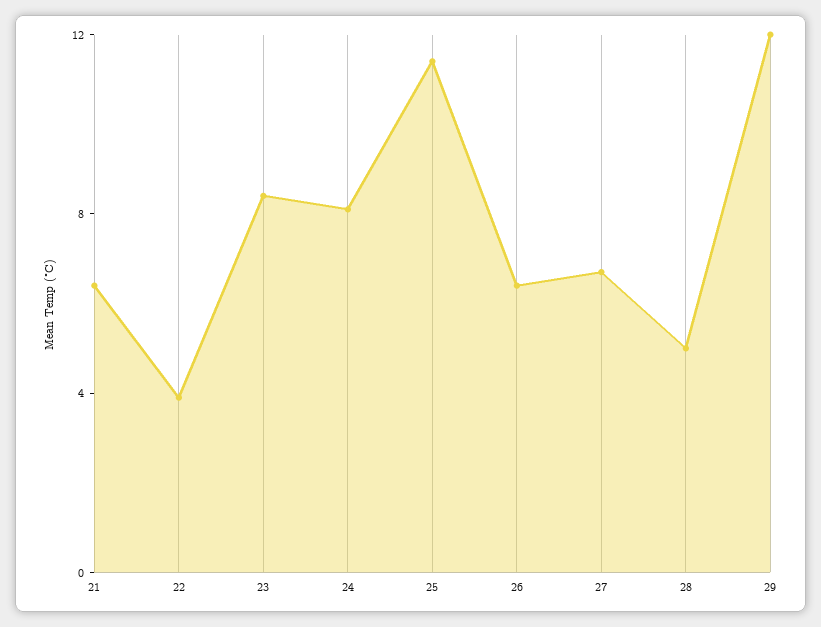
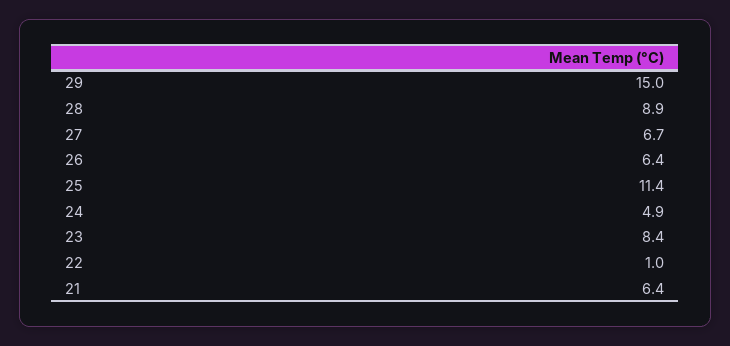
  {
    "21": 6.4,
-   "22": 4,
+   "22": 1,
    "23": 8.4,
-   "24": 8,
+   "24": 4.9,
    "25": 11.4,
    "26": 6.4,
    "27": 6.7,
-   "28": 5,
+   "28": 8.9,
-   "29": 12
+   "29": 15
  }

